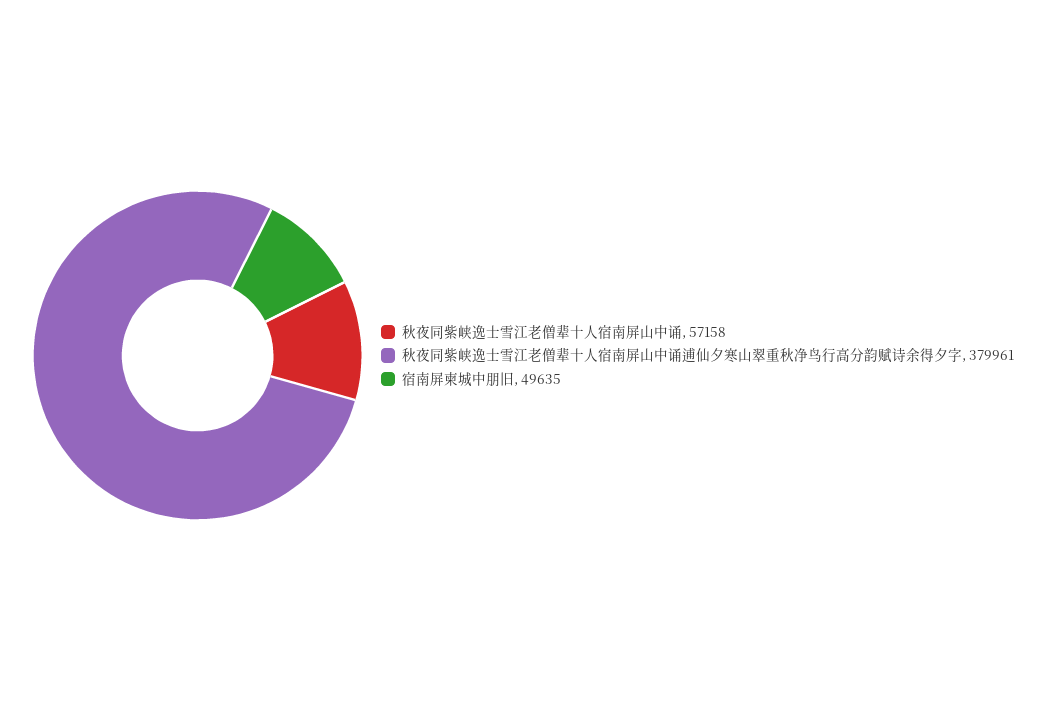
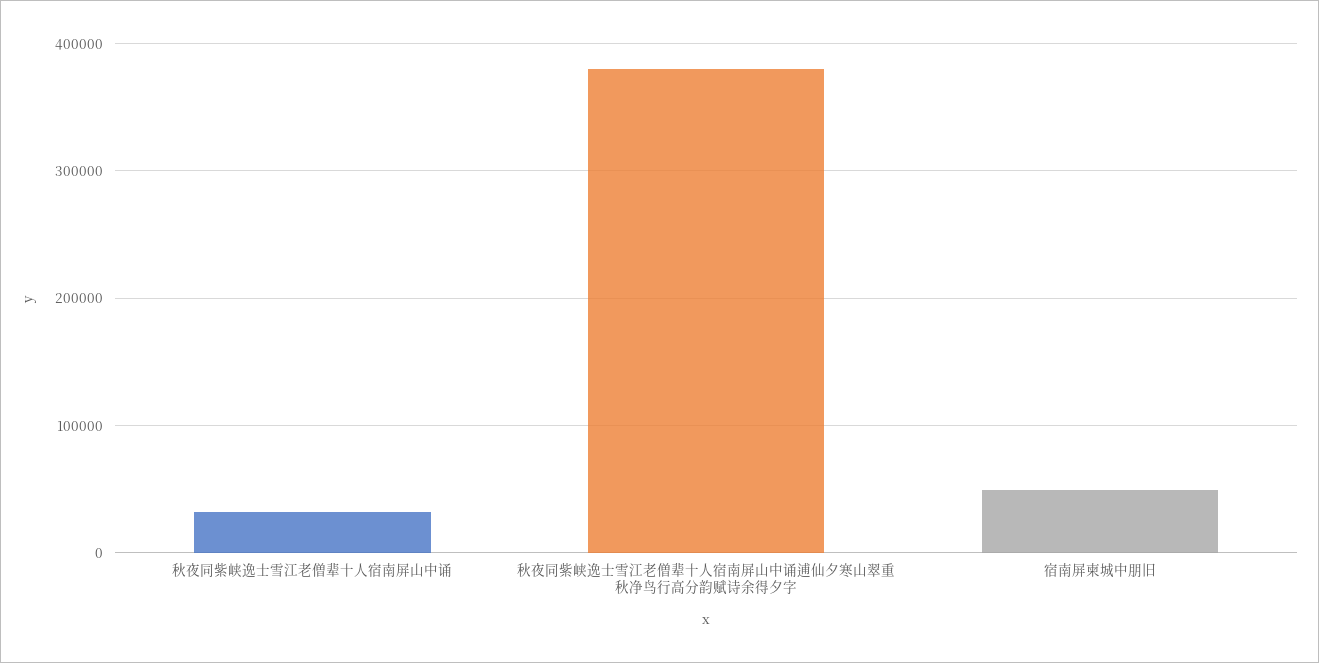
  {
-   "秋夜同紫峡逸士雪江老僧辈十人宿南屏山中诵": 57158,
+   "秋夜同紫峡逸士雪江老僧辈十人宿南屏山中诵": 30000,
    "秋夜同紫峡逸士雪江老僧辈十人宿南屏山中诵逋仙夕寒山翠重秋净鸟行高分韵赋诗余得夕字": 379961,
    "宿南屏柬城中朋旧": 49635
  }

